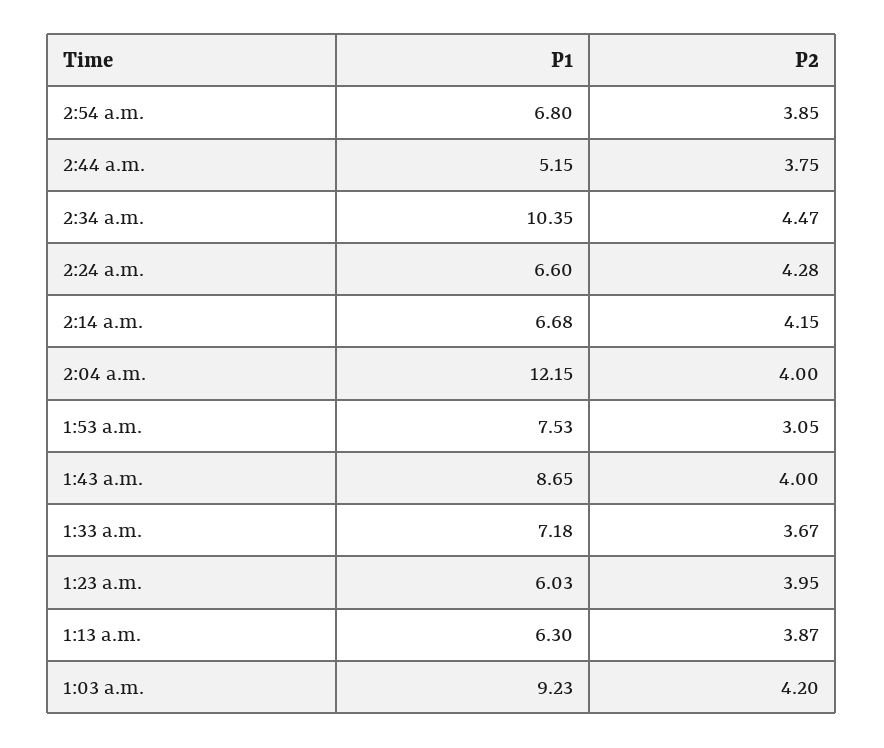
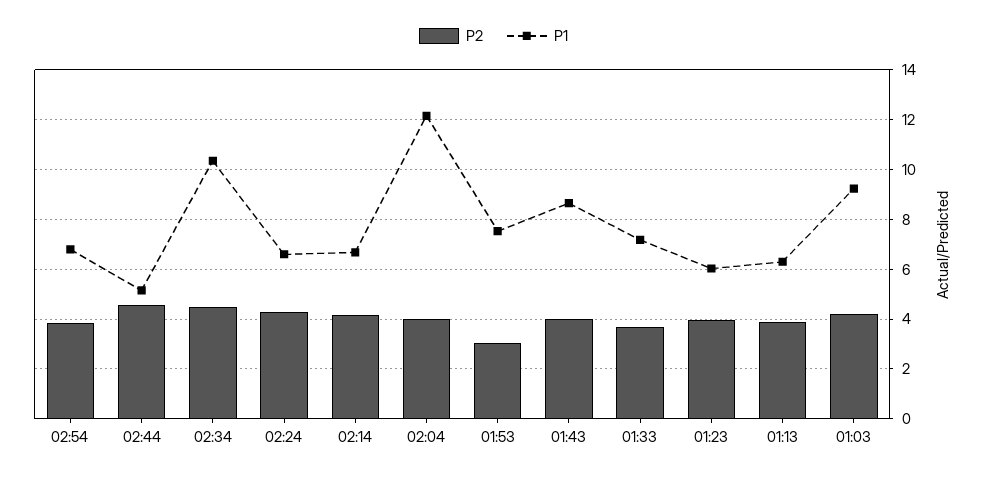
  {
    "P1": {
      "2:54 a.m.": 6.8,
      "2:44 a.m.": 5.15,
      "2:34 a.m.": 10.35,
      "2:24 a.m.": 6.6,
      "2:14 a.m.": 6.68,
      "2:04 a.m.": 12.15,
      "1:53 a.m.": 7.53,
      "1:43 a.m.": 8.65,
      "1:33 a.m.": 7.18,
      "1:23 a.m.": 6.03,
      "1:13 a.m.": 6.3,
      "1:03 a.m.": 9.23
    },
    "P2": {
      "2:54 a.m.": 3.85,
-     "2:44 a.m.": 3.75,
+     "2:44 a.m.": 4.5,
      "2:34 a.m.": 4.47,
      "2:24 a.m.": 4.28,
      "2:14 a.m.": 4.15,
      "2:04 a.m.": 4,
      "1:53 a.m.": 3.05,
      "1:43 a.m.": 4,
      "1:33 a.m.": 3.67,
      "1:23 a.m.": 3.95,
      "1:13 a.m.": 3.87,
      "1:03 a.m.": 4.2
    }
  }

